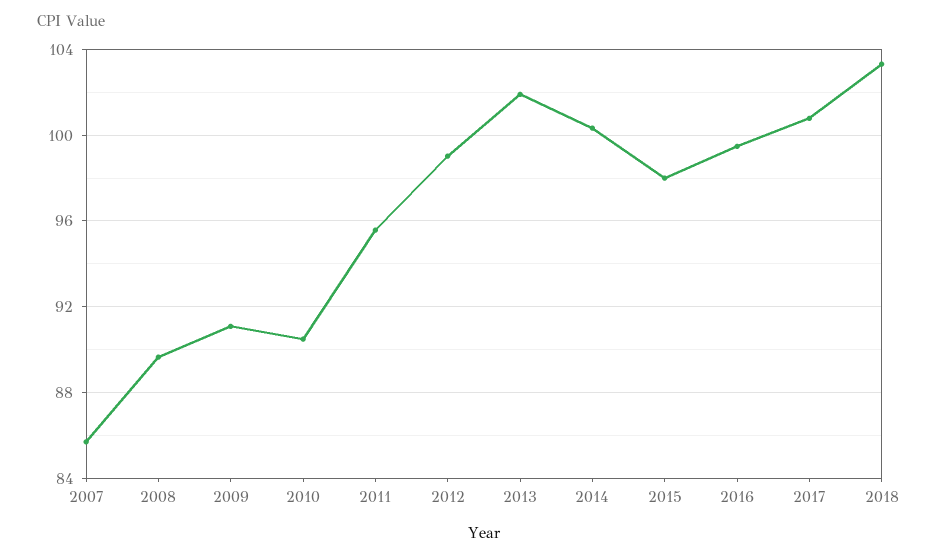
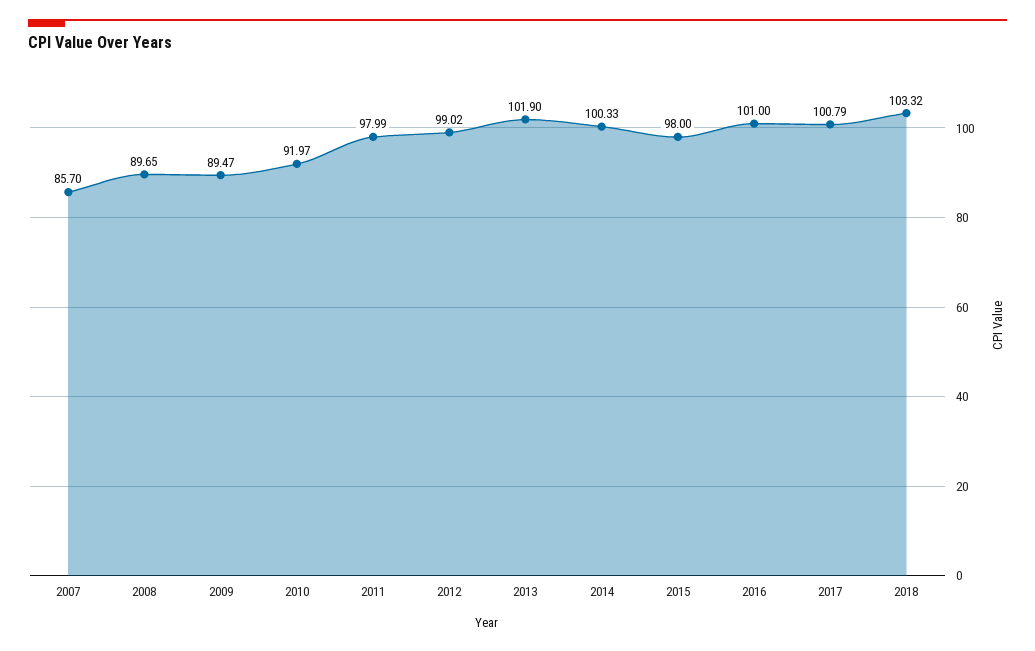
  {
    "2007": 85.7,
    "2008": 89.65,
-   "2009": 91,
+   "2009": 89.47,
-   "2010": 90.5,
+   "2010": 91.97,
-   "2011": 95.5,
+   "2011": 97.99,
    "2012": 99.02,
    "2013": 101.9,
    "2014": 100.33,
    "2015": 98,
-   "2016": 99.5,
+   "2016": 101,
    "2017": 100.79,
    "2018": 103.32
  }

